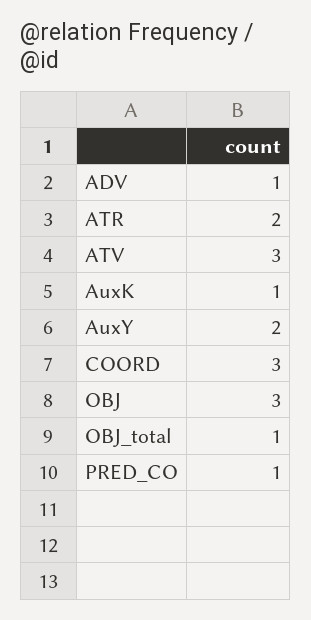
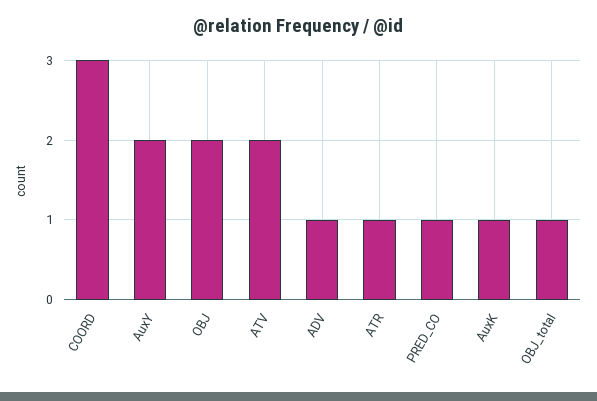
  {
    "ADV": 1,
-   "ATR": 2,
+   "ATR": 1,
-   "ATV": 3,
+   "ATV": 2,
    "AuxK": 1,
    "AuxY": 2,
    "COORD": 3,
-   "OBJ": 3,
+   "OBJ": 2,
    "OBJ_total": 1,
    "PRED_CO": 1
  }

